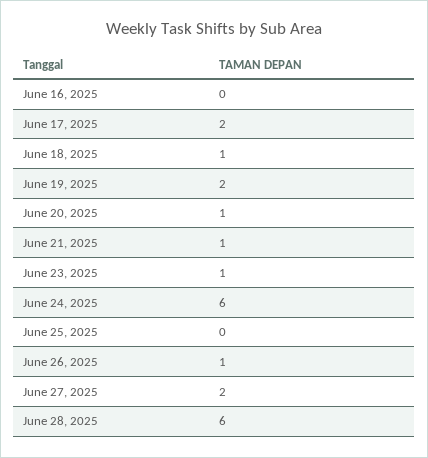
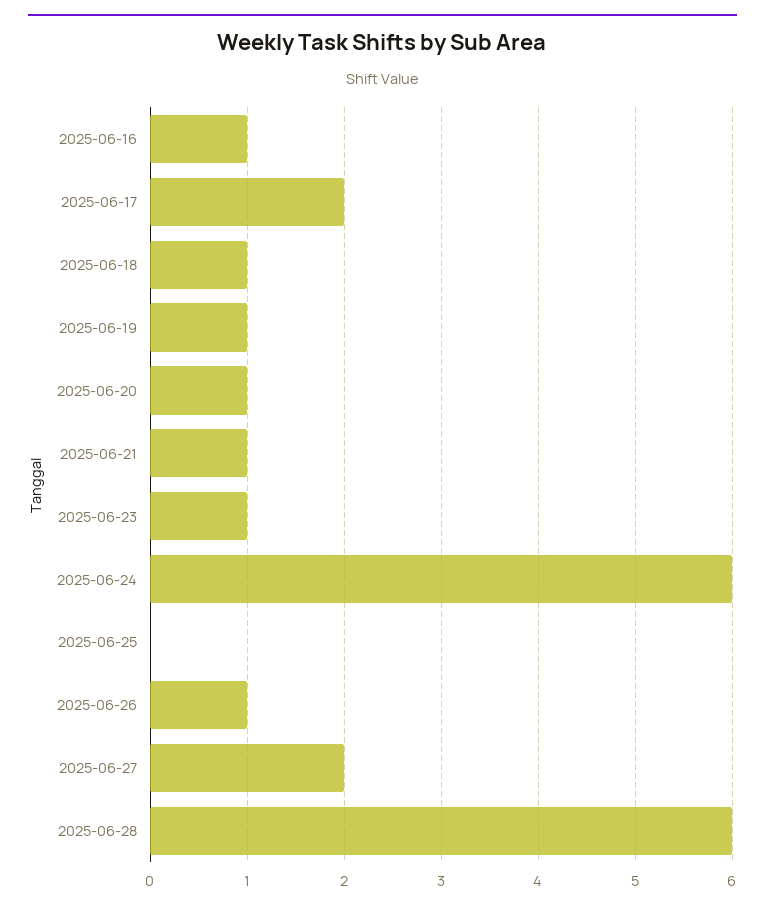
  {
-   "June 16, 2025": 0,
+   "June 16, 2025": 1,
    "June 17, 2025": 2,
    "June 18, 2025": 1,
-   "June 19, 2025": 2,
+   "June 19, 2025": 1,
    "June 20, 2025": 1,
    "June 21, 2025": 1,
    "June 23, 2025": 1,
    "June 24, 2025": 6,
    "June 25, 2025": 0,
    "June 26, 2025": 1,
    "June 27, 2025": 2,
    "June 28, 2025": 6
  }

